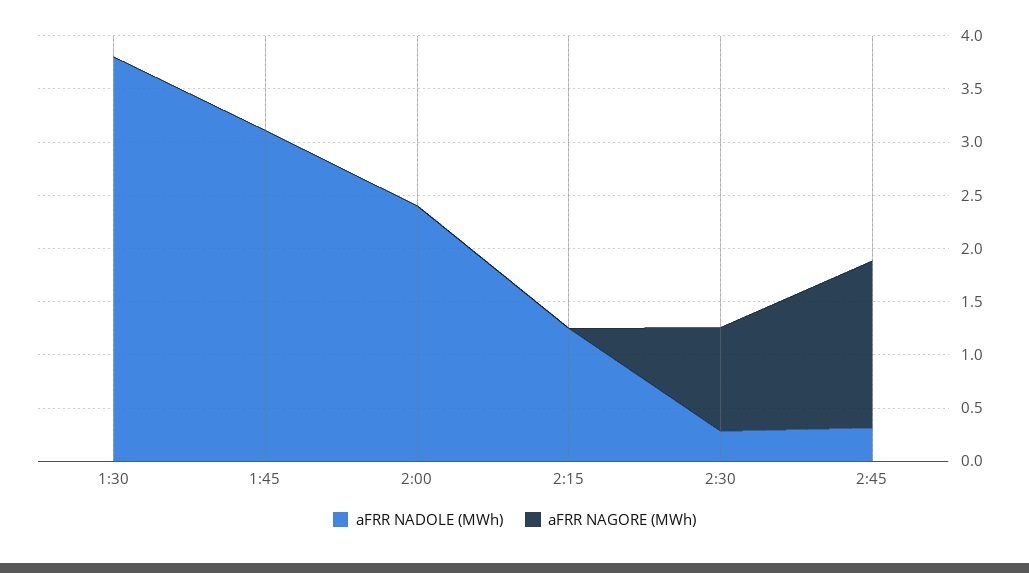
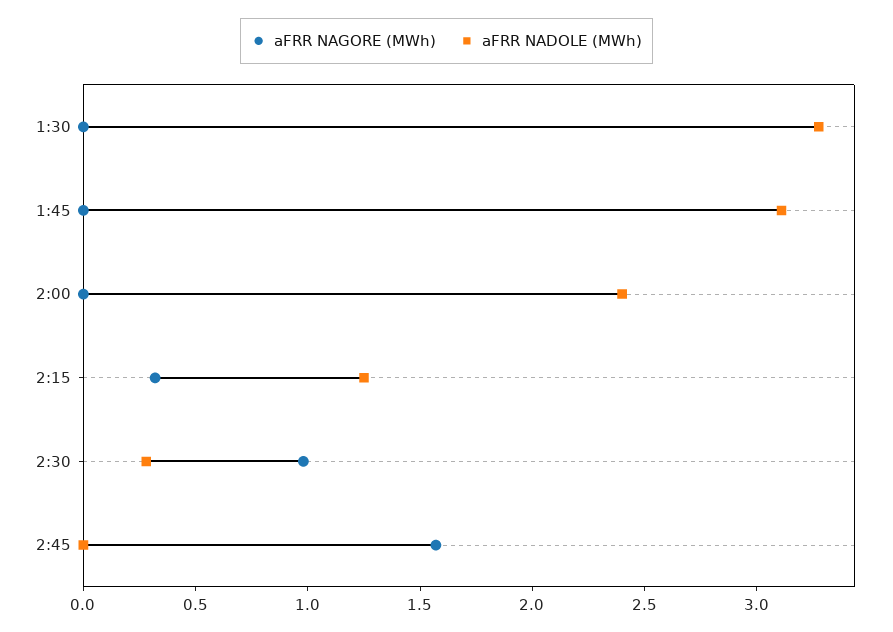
  {
    "aFRR NADOLE (MWh)": {
-     "1:30": 3.8,
+     "1:30": 3.3,
      "1:45": 3.1,
      "2:00": 2.4,
      "2:15": 1.3,
      "2:30": 0.3,
-     "2:45": 0.3
+     "2:45": 0
    },
    "aFRR NAGORE (MWh)": {
      "1:30": 0,
      "1:45": 0,
      "2:00": 0,
-     "2:15": 0,
+     "2:15": 0.3,
      "2:30": 1,
      "2:45": 1.6
    }
  }

